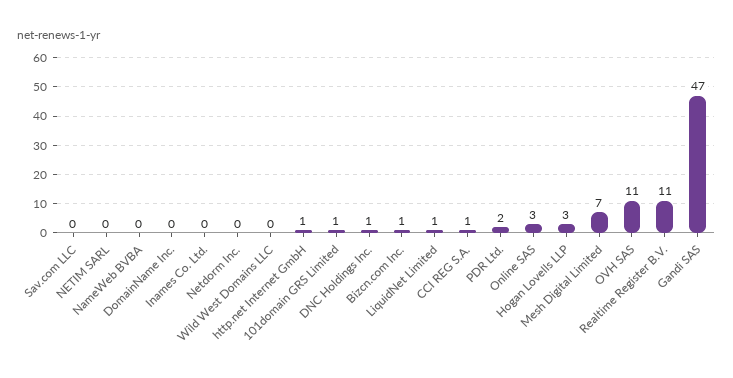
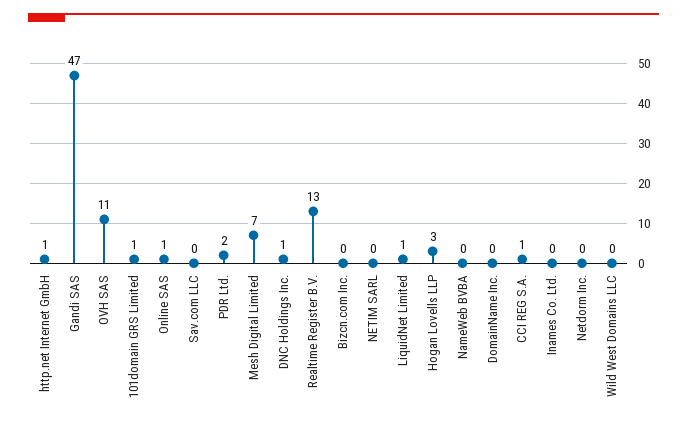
  {
    "Sav.com LLC": 0,
    "NETIM SARL": 0,
    "NameWeb BVBA": 0,
    "DomainName Inc.": 0,
    "Inames Co. Ltd.": 0,
    "Netdorm Inc.": 0,
    "Wild West Domains LLC": 0,
    "http.net Internet GmbH": 1,
    "101domain GRS Limited": 1,
    "DNC Holdings Inc.": 1,
-   "Bizcn.com Inc.": 1,
+   "Bizcn.com Inc.": 0,
    "LiquidNet Limited": 1,
    "CCI REG S.A.": 1,
    "PDR Ltd.": 2,
-   "Online SAS": 3,
+   "Online SAS": 1,
    "Hogan Lovells LLP": 3,
    "Mesh Digital Limited": 7,
    "OVH SAS": 11,
-   "Realtime Register B.V.": 11,
+   "Realtime Register B.V.": 13,
    "Gandi SAS": 47
  }

